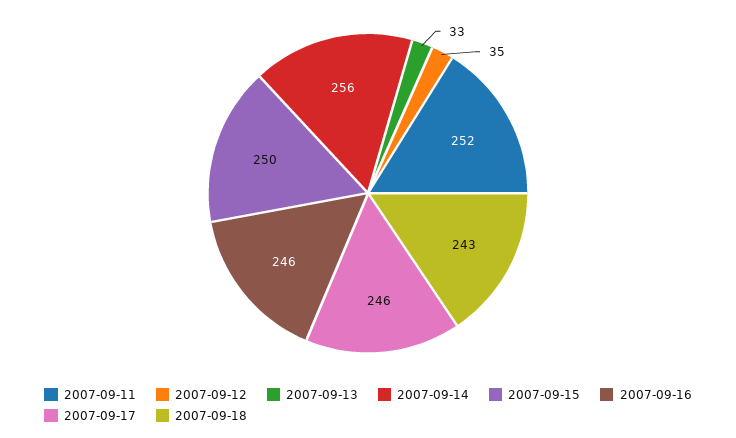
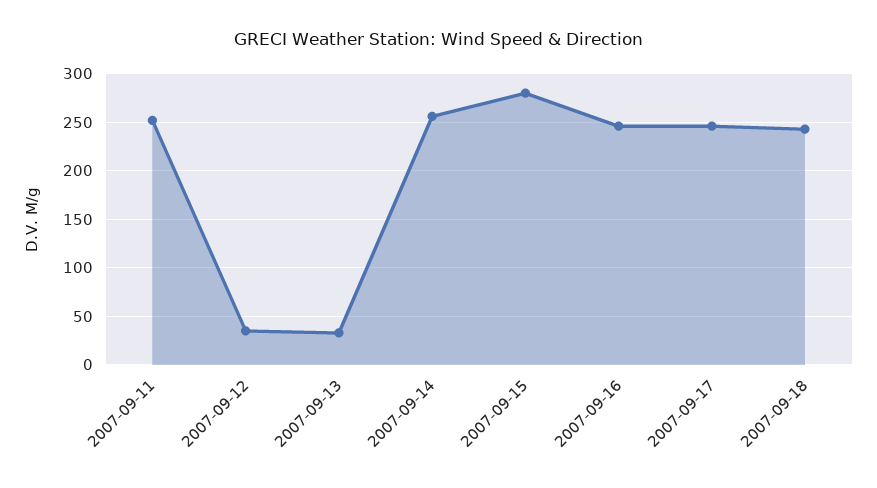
  {
    "2007-09-11": 252,
    "2007-09-12": 35,
    "2007-09-13": 33,
    "2007-09-14": 256,
-   "2007-09-15": 250,
+   "2007-09-15": 280,
    "2007-09-16": 246,
    "2007-09-17": 246,
    "2007-09-18": 243
  }

